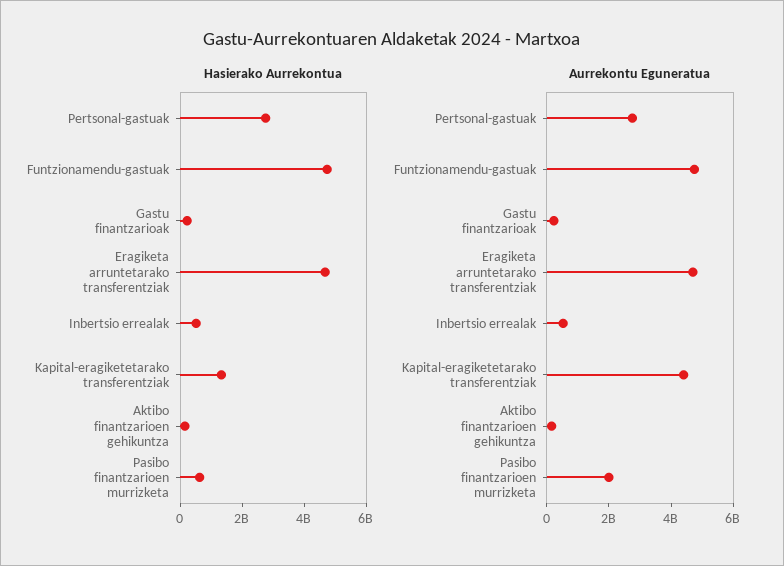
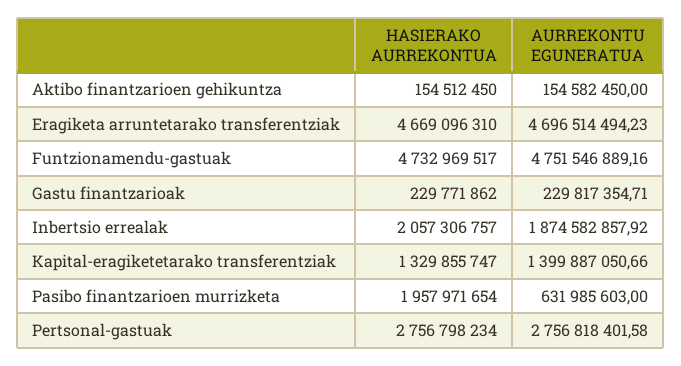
  {
    "Hasierako Aurrekontua": {
      "Pertsonal-gastuak": 2756798234,
      "Funtzionamendu-gastuak": 4732969517,
      "Gastu finantzarioak": 229771862,
      "Eragiketa arruntetarako transferentziak": 4669096310,
-     "Inbertsio errealak": 500000000,
+     "Inbertsio errealak": 2057306757,
      "Kapital-eragiketetarako transferentziak": 1329855747,
      "Aktibo finantzarioen gehikuntza": 154512450,
-     "Pasibo finantzarioen murrizketa": 500000000
+     "Pasibo finantzarioen murrizketa": 1957971654
    },
    "Aurrekontu Eguneratua": {
      "Pertsonal-gastuak": 2756818401.58,
      "Funtzionamendu-gastuak": 4751546889.16,
      "Gastu finantzarioak": 229817354.71,
      "Eragiketa arruntetarako transferentziak": 4696514494.23,
-     "Inbertsio errealak": 500000000,
+     "Inbertsio errealak": 1874582857.92,
-     "Kapital-eragiketetarako transferentziak": 4500000000,
+     "Kapital-eragiketetarako transferentziak": 1399887050.66,
      "Aktibo finantzarioen gehikuntza": 154582450,
-     "Pasibo finantzarioen murrizketa": 2000000000
+     "Pasibo finantzarioen murrizketa": 631985603
    }
  }

